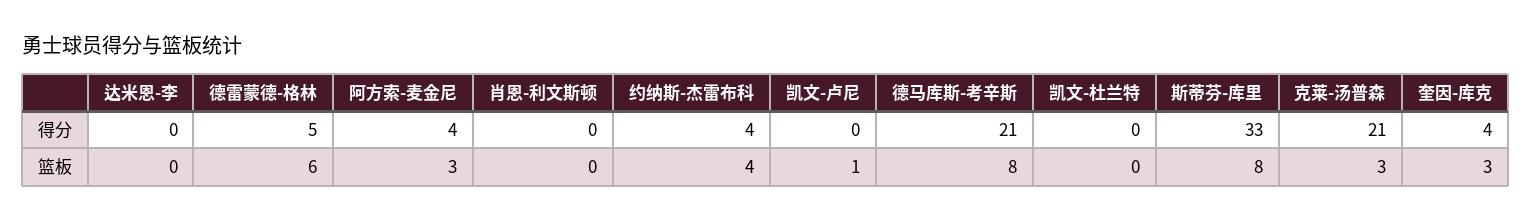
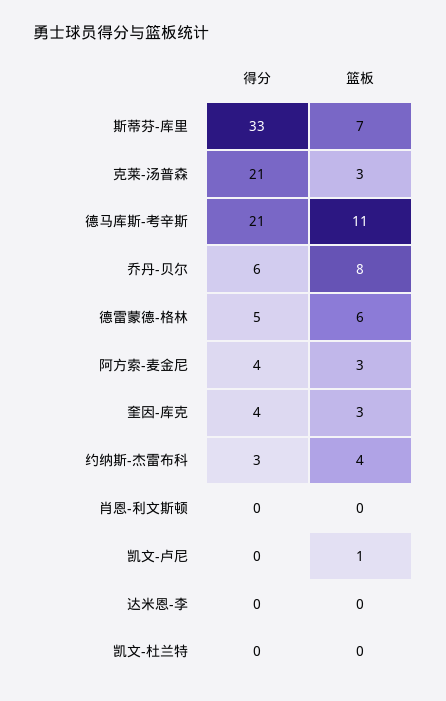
  {
    "达米恩-李": {
      "得分": 0,
      "篮板": 0
    },
    "德雷蒙德-格林": {
      "得分": 5,
      "篮板": 6
    },
    "阿方索-麦金尼": {
      "得分": 4,
      "篮板": 3
    },
    "肖恩-利文斯顿": {
      "得分": 0,
      "篮板": 0
    },
    "约纳斯-杰雷布科": {
-     "得分": 4,
+     "得分": 3,
      "篮板": 4
    },
    "凯文-卢尼": {
      "得分": 0,
      "篮板": 1
    },
    "德马库斯-考辛斯": {
      "得分": 21,
-     "篮板": 8
+     "篮板": 11
    },
    "凯文-杜兰特": {
      "得分": 0,
      "篮板": 0
    },
    "斯蒂芬-库里": {
      "得分": 33,
-     "篮板": 8
+     "篮板": 7
    },
    "克莱-汤普森": {
      "得分": 21,
      "篮板": 3
    },
    "奎因-库克": {
      "得分": 4,
      "篮板": 3
-   }
+   },
+   "乔丹-贝尔": {
+     "得分": 6,
+     "篮板": 8
+   }
  }

